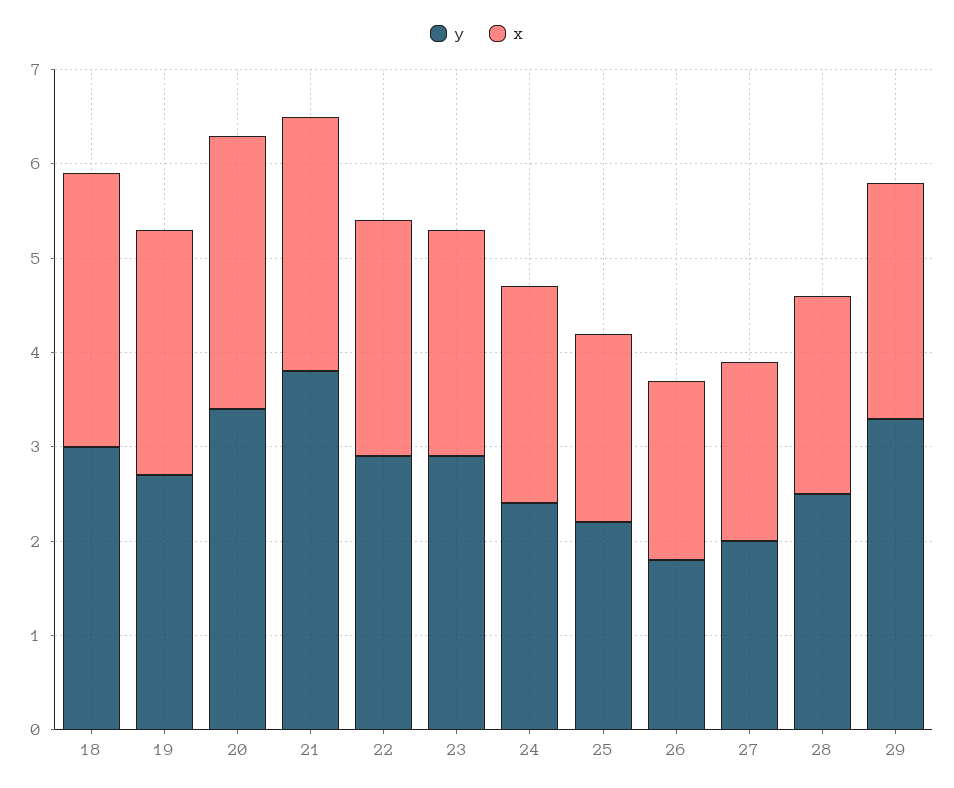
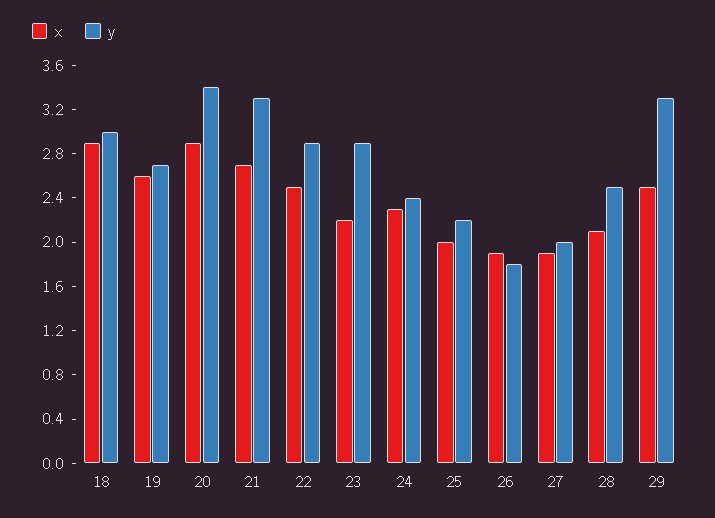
  {
    "y": {
      "18": 3,
      "19": 2.7,
      "20": 3.4,
-     "21": 3.8,
+     "21": 3.3,
      "22": 2.9,
      "23": 2.9,
      "24": 2.4,
      "25": 2.2,
      "26": 1.8,
      "27": 2,
      "28": 2.5,
      "29": 3.3
    },
    "x": {
      "18": 2.9,
      "19": 2.6,
      "20": 2.9,
      "21": 2.7,
      "22": 2.5,
-     "23": 2.4,
+     "23": 2.2,
      "24": 2.3,
      "25": 2,
      "26": 1.9,
      "27": 1.9,
      "28": 2.1,
      "29": 2.5
    }
  }

